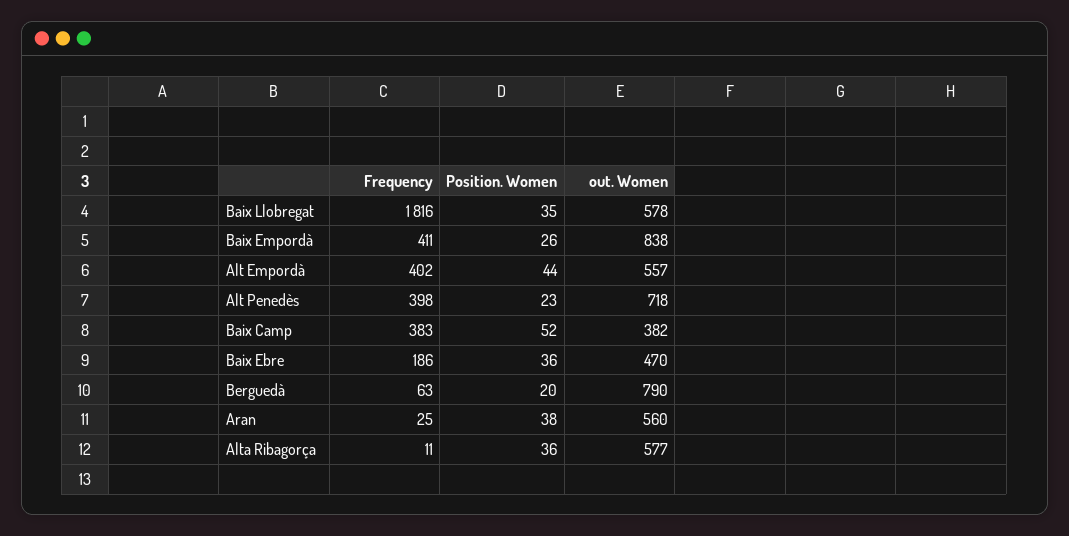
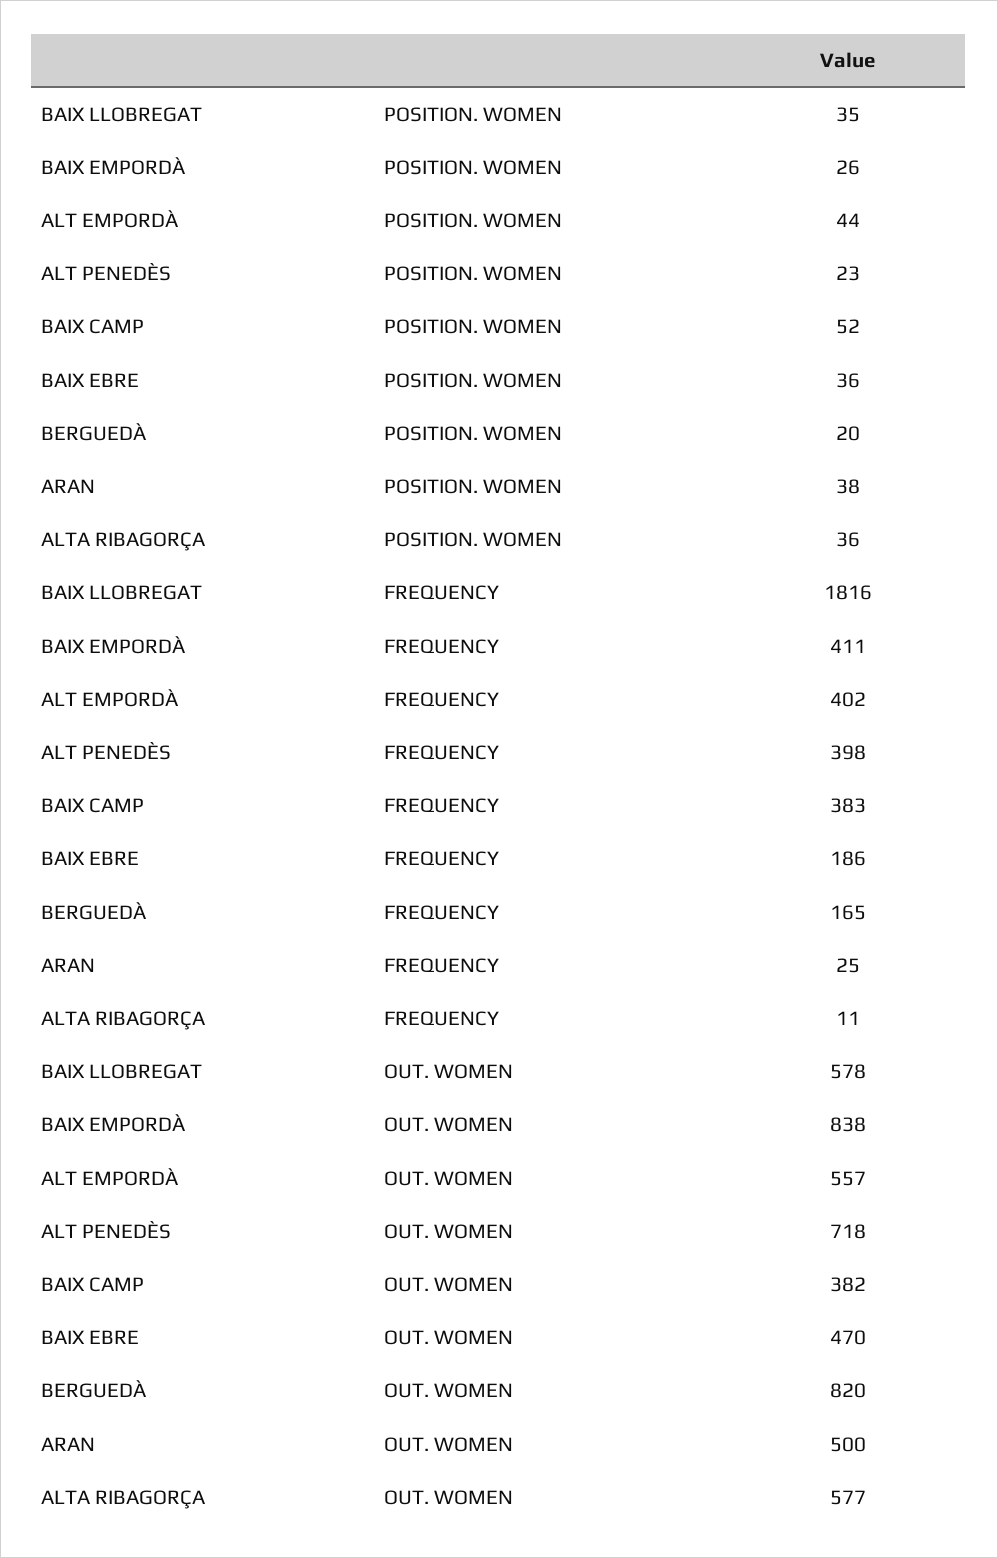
  {
    "Frequency": {
      "Baix Llobregat": 1816,
      "Baix Empordà": 411,
      "Alt Empordà": 402,
      "Alt Penedès": 398,
      "Baix Camp": 383,
      "Baix Ebre": 186,
-     "Berguedà": 63,
+     "Berguedà": 165,
      "Aran": 25,
      "Alta Ribagorça": 11
    },
    "Position. Women": {
      "Baix Llobregat": 35,
      "Baix Empordà": 26,
      "Alt Empordà": 44,
      "Alt Penedès": 23,
      "Baix Camp": 52,
      "Baix Ebre": 36,
      "Berguedà": 20,
      "Aran": 38,
      "Alta Ribagorça": 36
    },
    "out. Women": {
      "Baix Llobregat": 578,
      "Baix Empordà": 838,
      "Alt Empordà": 557,
      "Alt Penedès": 718,
      "Baix Camp": 382,
      "Baix Ebre": 470,
-     "Berguedà": 790,
+     "Berguedà": 820,
-     "Aran": 560,
+     "Aran": 500,
      "Alta Ribagorça": 577
    }
  }

